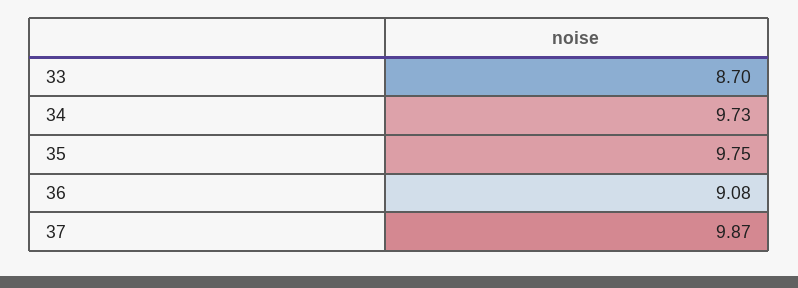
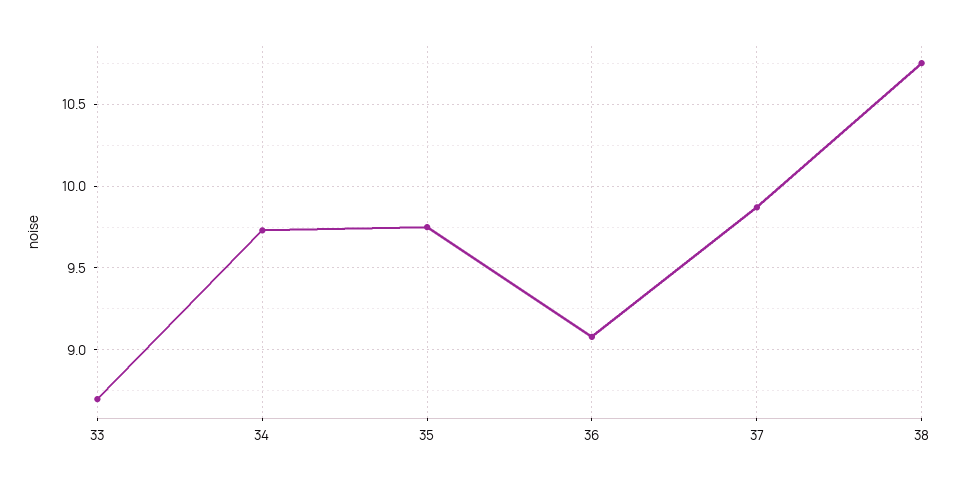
  {
    "33": 8.7,
    "34": 9.73,
    "35": 9.75,
    "36": 9.08,
-   "37": 9.87
+   "37": 9.87,
+   "38": 10.75
  }

